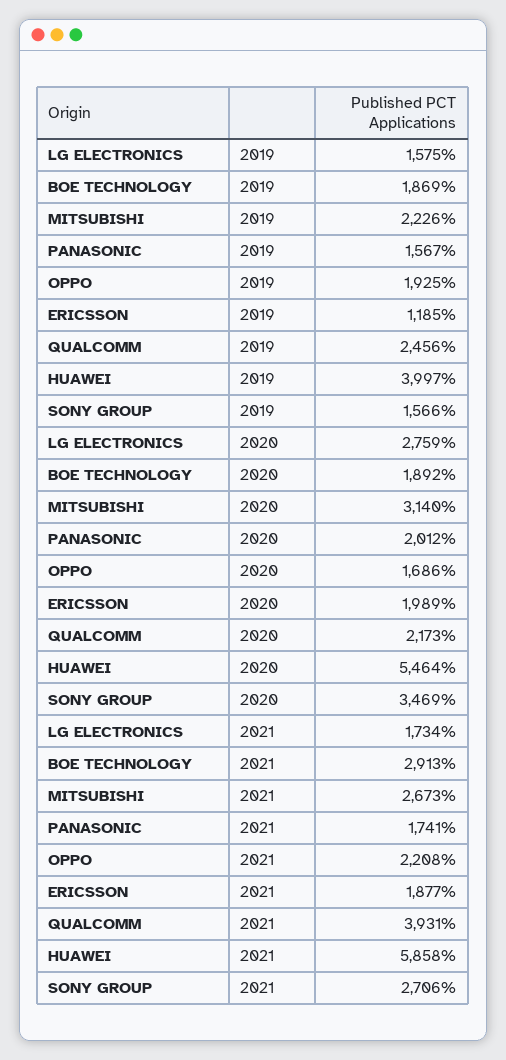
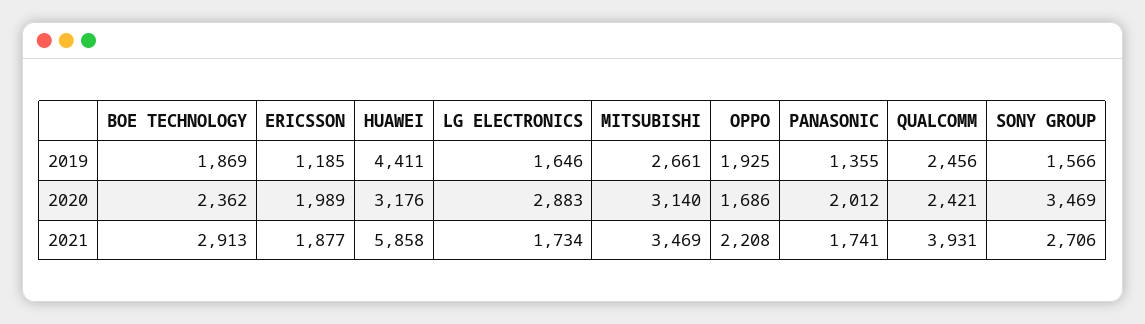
  {
    "LG ELECTRONICS": {
-     "2019": 1575,
+     "2019": 1646,
-     "2020": 2759,
+     "2020": 2883,
      "2021": 1734
    },
    "BOE TECHNOLOGY": {
      "2019": 1869,
-     "2020": 1892,
+     "2020": 2362,
      "2021": 2913
    },
    "MITSUBISHI": {
-     "2019": 2226,
+     "2019": 2661,
      "2020": 3140,
-     "2021": 2673
+     "2021": 3469
    },
    "PANASONIC": {
-     "2019": 1567,
+     "2019": 1355,
      "2020": 2012,
      "2021": 1741
    },
    "OPPO": {
      "2019": 1925,
      "2020": 1686,
      "2021": 2208
    },
    "ERICSSON": {
      "2019": 1185,
      "2020": 1989,
      "2021": 1877
    },
    "QUALCOMM": {
      "2019": 2456,
-     "2020": 2173,
+     "2020": 2421,
      "2021": 3931
    },
    "HUAWEI": {
-     "2019": 3997,
+     "2019": 4411,
-     "2020": 5464,
+     "2020": 3176,
      "2021": 5858
    },
    "SONY GROUP": {
      "2019": 1566,
      "2020": 3469,
      "2021": 2706
    }
  }

